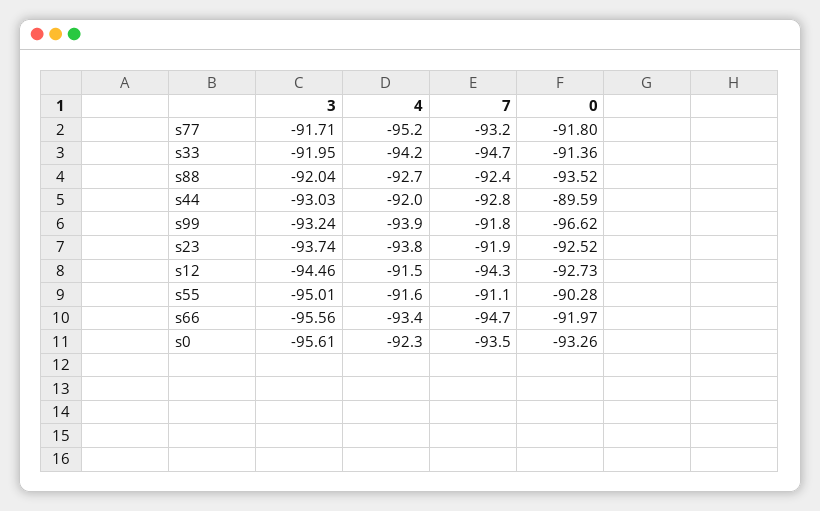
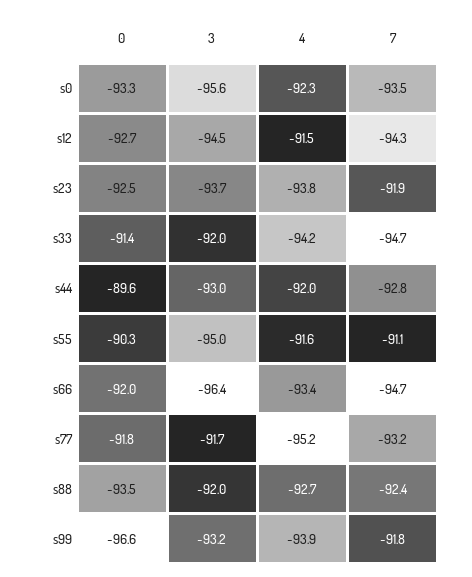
  {
    "3": {
      "s77": -91.71,
      "s33": -91.95,
      "s88": -92.04,
      "s44": -93.03,
      "s99": -93.24,
      "s23": -93.74,
      "s12": -94.46,
      "s55": -95.01,
-     "s66": -95.56,
+     "s66": -96.4,
      "s0": -95.61
    },
    "4": {
      "s77": -95.2,
      "s33": -94.2,
      "s88": -92.7,
      "s44": -92,
      "s99": -93.9,
      "s23": -93.8,
      "s12": -91.5,
      "s55": -91.6,
      "s66": -93.4,
      "s0": -92.3
    },
    "7": {
      "s77": -93.2,
      "s33": -94.7,
      "s88": -92.4,
      "s44": -92.8,
      "s99": -91.8,
      "s23": -91.9,
      "s12": -94.3,
      "s55": -91.1,
      "s66": -94.7,
      "s0": -93.5
    },
    "0": {
      "s77": -91.8,
      "s33": -91.36,
      "s88": -93.52,
      "s44": -89.59,
      "s99": -96.62,
      "s23": -92.52,
      "s12": -92.73,
      "s55": -90.28,
      "s66": -91.97,
      "s0": -93.26
    }
  }

